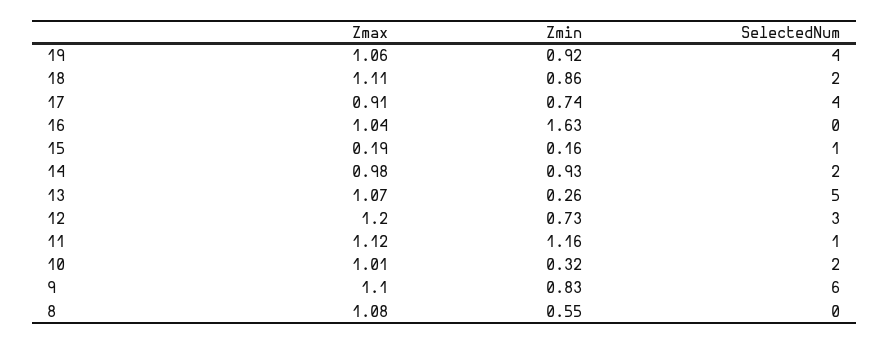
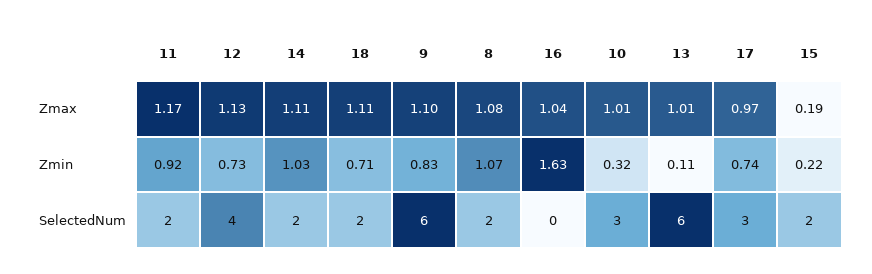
  {
    "Zmax": {
-     "19": 1.06,
      "18": 1.11,
-     "17": 0.91,
+     "17": 0.97,
      "16": 1.04,
      "15": 0.19,
-     "14": 0.98,
+     "14": 1.11,
-     "13": 1.07,
+     "13": 1.01,
-     "12": 1.2,
+     "12": 1.13,
-     "11": 1.12,
+     "11": 1.17,
      "10": 1.01,
      "9": 1.1,
      "8": 1.08
    },
    "Zmin": {
-     "19": 0.92,
-     "18": 0.86,
+     "18": 0.71,
      "17": 0.74,
      "16": 1.63,
-     "15": 0.16,
+     "15": 0.22,
-     "14": 0.93,
+     "14": 1.03,
-     "13": 0.26,
+     "13": 0.11,
      "12": 0.73,
-     "11": 1.16,
+     "11": 0.92,
      "10": 0.32,
      "9": 0.83,
-     "8": 0.55
+     "8": 1.07
    },
    "SelectedNum": {
-     "19": 4,
      "18": 2,
-     "17": 4,
+     "17": 3,
      "16": 0,
-     "15": 1,
+     "15": 2,
      "14": 2,
-     "13": 5,
+     "13": 6,
-     "12": 3,
+     "12": 4,
-     "11": 1,
+     "11": 2,
-     "10": 2,
+     "10": 3,
      "9": 6,
-     "8": 0
+     "8": 2
    }
  }

